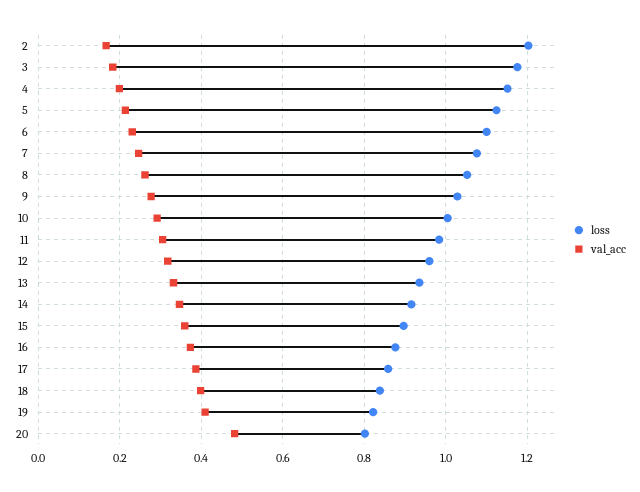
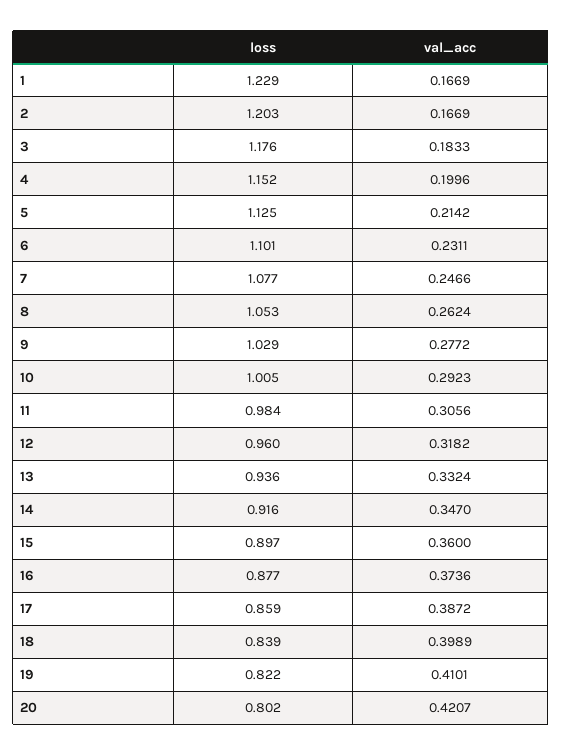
  {
    "loss": {
      "2": 1.203,
      "3": 1.176,
      "4": 1.152,
      "5": 1.125,
      "6": 1.101,
      "7": 1.077,
      "8": 1.053,
      "9": 1.029,
      "10": 1.005,
      "11": 0.984,
      "12": 0.96,
      "13": 0.936,
      "14": 0.916,
      "15": 0.897,
      "16": 0.877,
      "17": 0.859,
      "18": 0.839,
      "19": 0.822,
-     "20": 0.802
+     "20": 0.802,
+     "1": 1.229
    },
    "val_acc": {
      "2": 0.1669,
      "3": 0.1833,
      "4": 0.1996,
      "5": 0.2142,
      "6": 0.2311,
      "7": 0.2466,
      "8": 0.2624,
      "9": 0.2772,
      "10": 0.2923,
      "11": 0.3056,
      "12": 0.3182,
      "13": 0.3324,
      "14": 0.347,
      "15": 0.36,
      "16": 0.3736,
      "17": 0.3872,
      "18": 0.3989,
      "19": 0.4101,
-     "20": 0.48
+     "20": 0.4207,
+     "1": 0.1669
    }
  }

